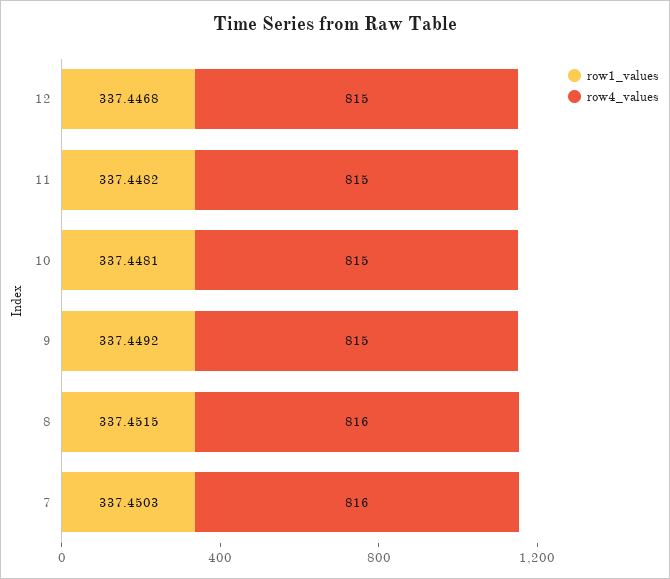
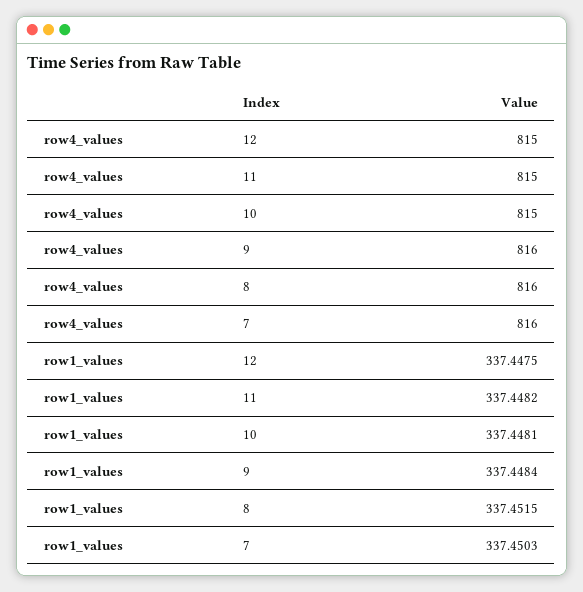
  {
    "row1_values": {
-     "12": 337.4468,
+     "12": 337.4475,
      "11": 337.4482,
      "10": 337.4481,
-     "9": 337.4492,
+     "9": 337.4484,
      "8": 337.4515,
      "7": 337.4503
    },
    "row4_values": {
      "12": 815,
      "11": 815,
      "10": 815,
-     "9": 815,
+     "9": 816,
      "8": 816,
      "7": 816
    }
  }

